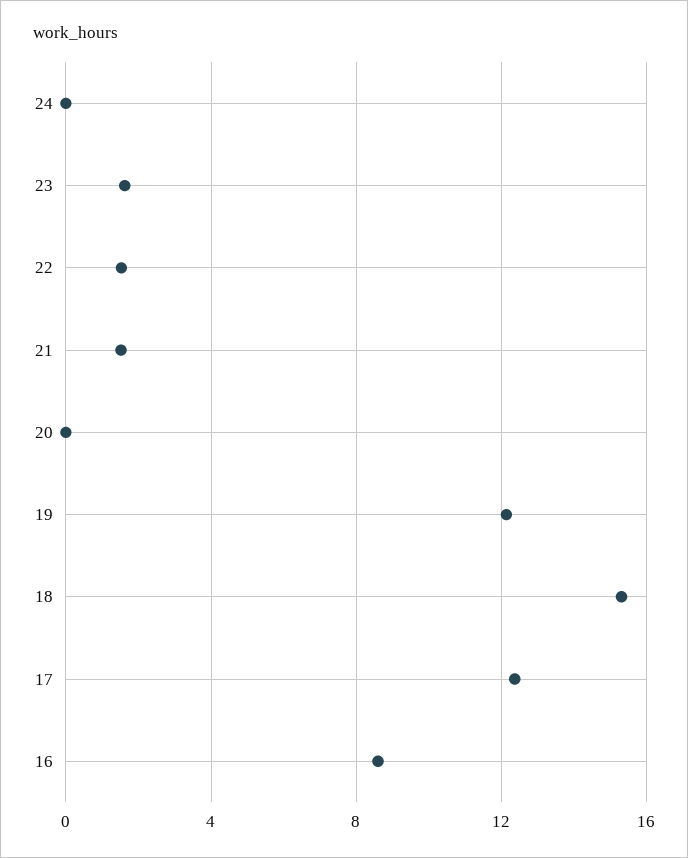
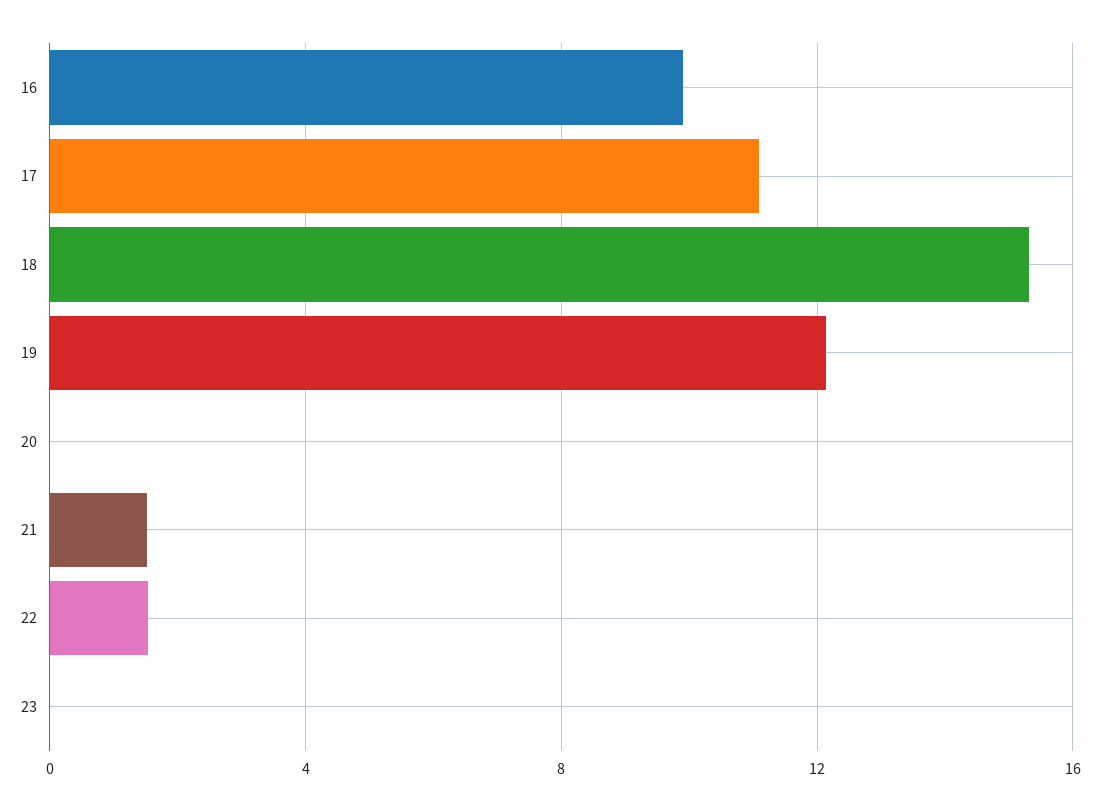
  {
-   "24": 0,
-   "23": 1.5,
+   "23": 0,
    "22": 1.5,
    "21": 1.5,
    "20": 0,
    "19": 12,
    "18": 15.5,
-   "17": 12.5,
+   "17": 11,
-   "16": 8.5
+   "16": 10
  }

